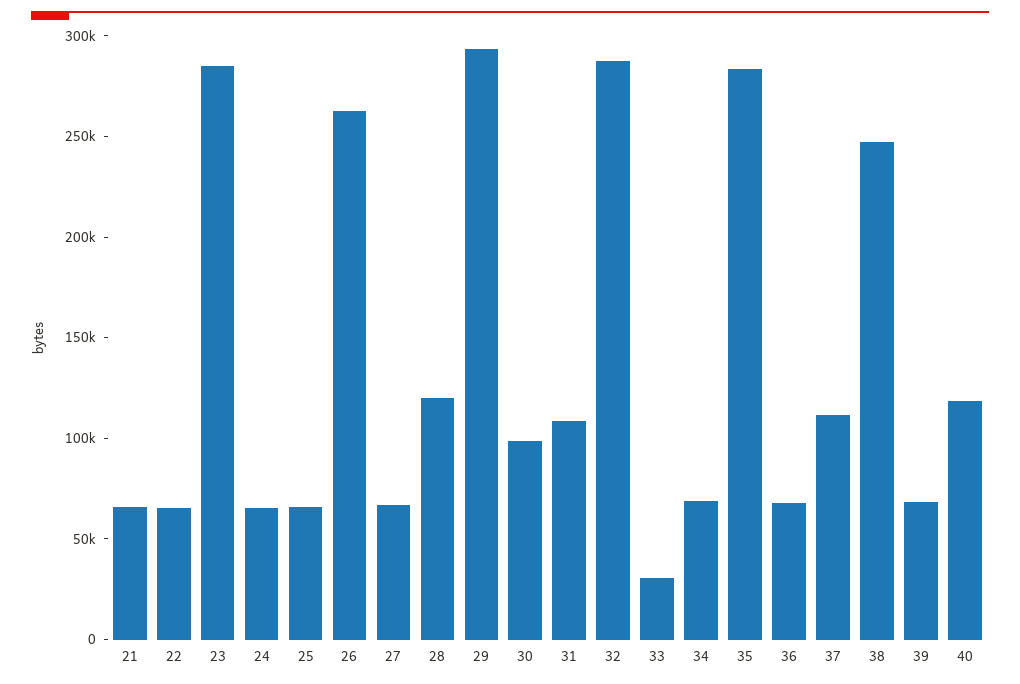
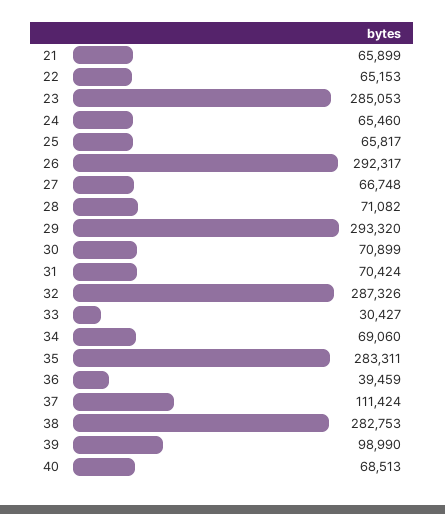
  {
    "21": 65899,
    "22": 65153,
    "23": 285053,
    "24": 65460,
    "25": 65817,
-   "26": 260000,
+   "26": 292317,
    "27": 66748,
-   "28": 120000,
+   "28": 71082,
    "29": 293320,
-   "30": 100000,
+   "30": 70899,
-   "31": 110000,
+   "31": 70424,
    "32": 287326,
    "33": 30427,
    "34": 69060,
    "35": 283311,
-   "36": 70000,
+   "36": 39459,
    "37": 111424,
-   "38": 250000,
+   "38": 282753,
-   "39": 70000,
+   "39": 98990,
-   "40": 120000
+   "40": 68513
  }

